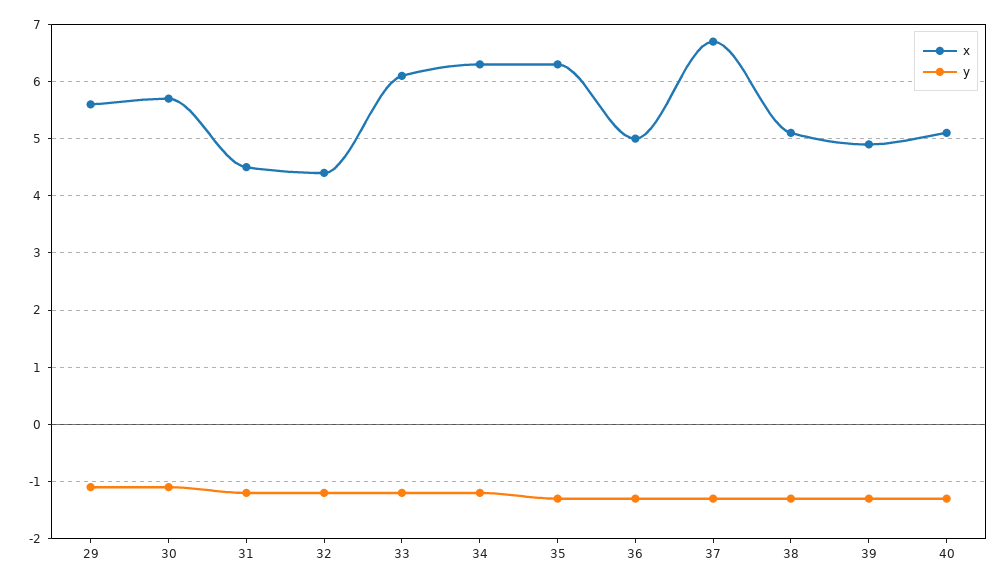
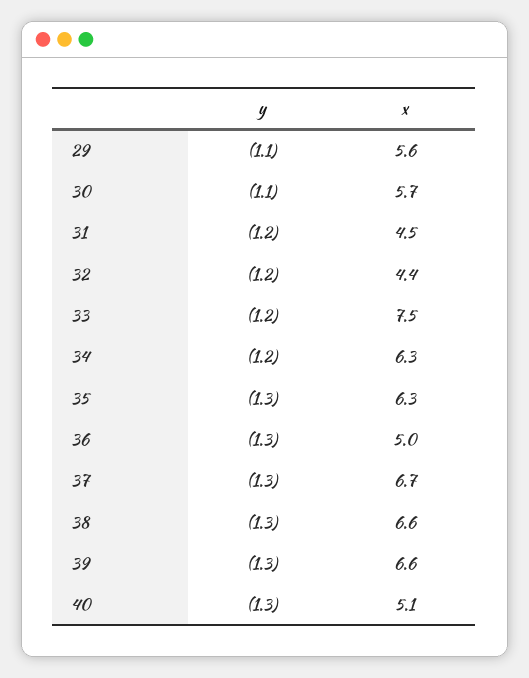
  {
    "x": {
      "29": 5.6,
      "30": 5.7,
      "31": 4.5,
      "32": 4.4,
-     "33": 6,
+     "33": 7.5,
      "34": 6.3,
      "35": 6.3,
      "36": 5,
      "37": 6.7,
-     "38": 5,
+     "38": 6.6,
-     "39": 5,
+     "39": 6.6,
      "40": 5.1
    },
    "y": {
      "29": -1.1,
      "30": -1.1,
      "31": -1.2,
      "32": -1.2,
      "33": -1.2,
      "34": -1.2,
      "35": -1.3,
      "36": -1.3,
      "37": -1.3,
      "38": -1.3,
      "39": -1.3,
      "40": -1.3
    }
  }

